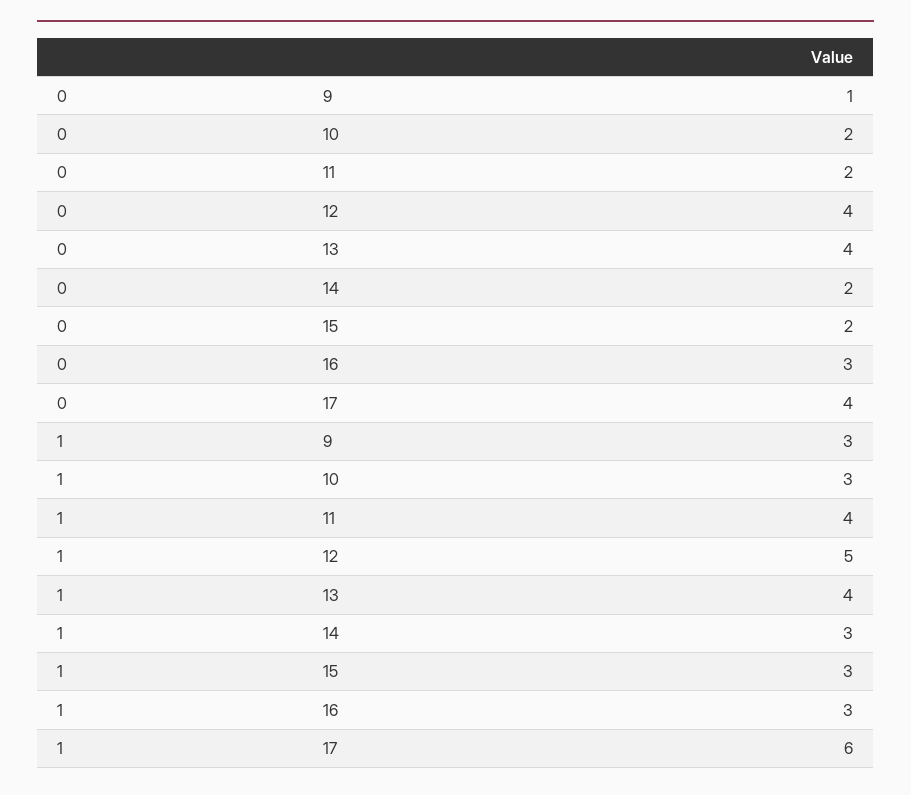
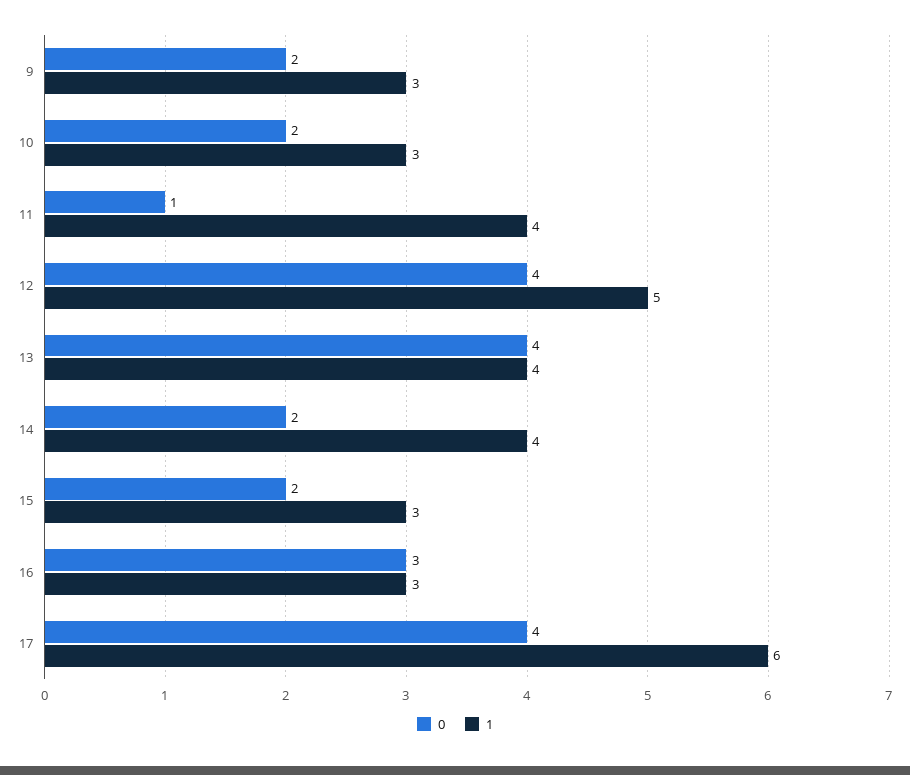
  {
    "0": {
-     "9": 1,
+     "9": 2,
      "10": 2,
-     "11": 2,
+     "11": 1,
      "12": 4,
      "13": 4,
      "14": 2,
      "15": 2,
      "16": 3,
      "17": 4
    },
    "1": {
      "9": 3,
      "10": 3,
      "11": 4,
      "12": 5,
      "13": 4,
-     "14": 3,
+     "14": 4,
      "15": 3,
      "16": 3,
      "17": 6
    }
  }

